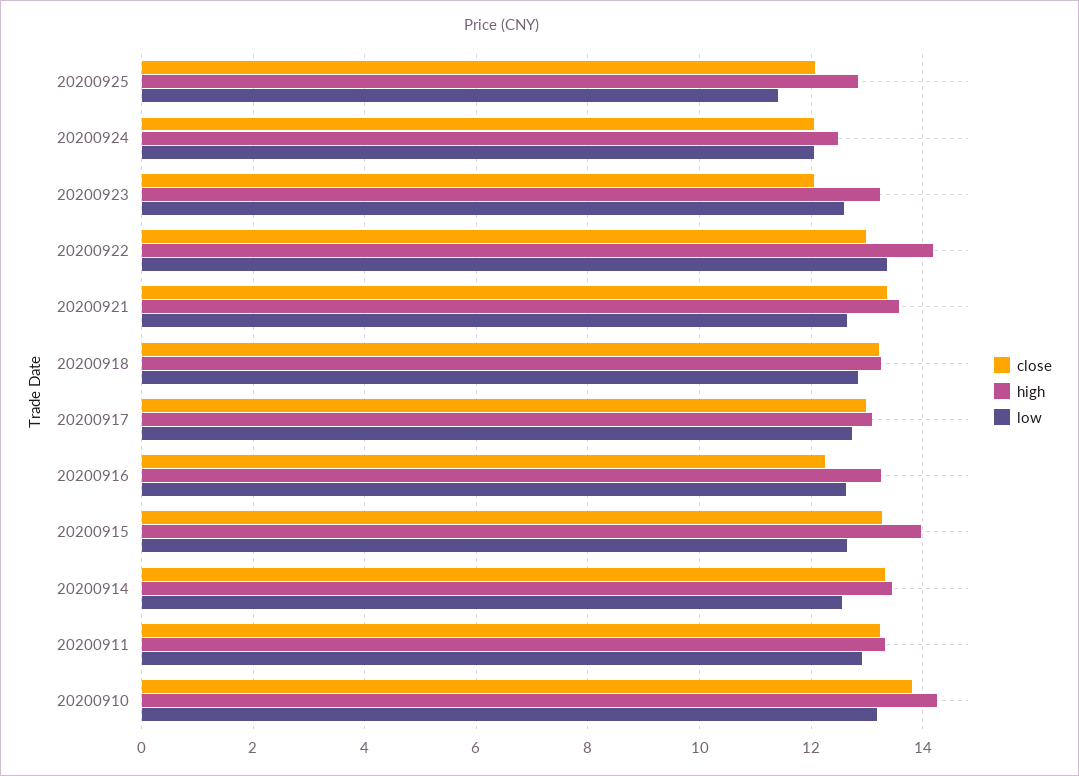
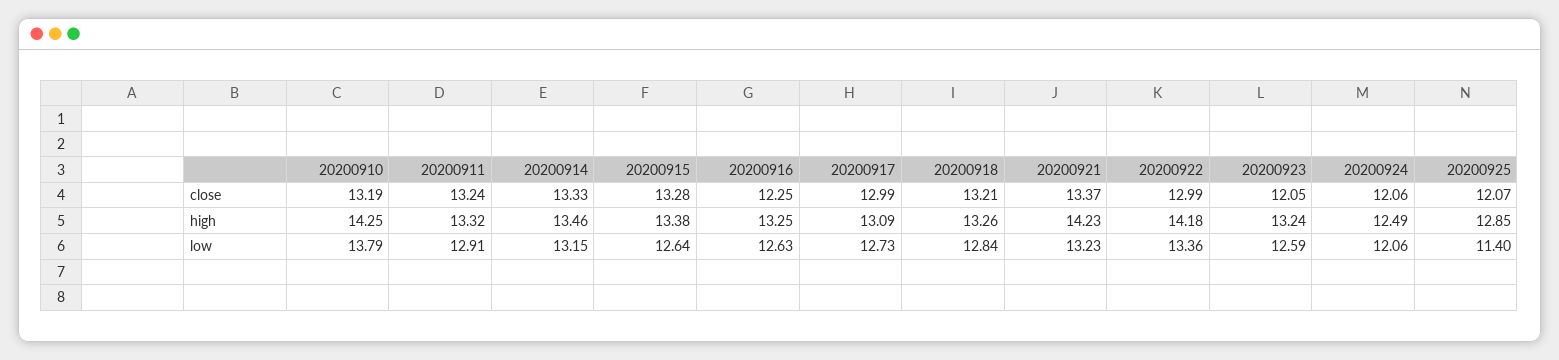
  {
    "close": {
      "20200925": 12.07,
      "20200924": 12.06,
      "20200923": 12.05,
      "20200922": 12.99,
      "20200921": 13.37,
      "20200918": 13.21,
      "20200917": 12.99,
      "20200916": 12.25,
      "20200915": 13.28,
      "20200914": 13.33,
      "20200911": 13.24,
-     "20200910": 13.8
+     "20200910": 13.19
    },
    "high": {
      "20200925": 12.85,
      "20200924": 12.49,
      "20200923": 13.24,
      "20200922": 14.18,
-     "20200921": 13.6,
+     "20200921": 14.23,
      "20200918": 13.26,
      "20200917": 13.09,
      "20200916": 13.25,
-     "20200915": 14,
+     "20200915": 13.38,
      "20200914": 13.46,
      "20200911": 13.32,
      "20200910": 14.25
    },
    "low": {
      "20200925": 11.4,
      "20200924": 12.06,
      "20200923": 12.59,
      "20200922": 13.36,
-     "20200921": 12.6,
+     "20200921": 13.23,
      "20200918": 12.84,
      "20200917": 12.73,
      "20200916": 12.63,
      "20200915": 12.64,
-     "20200914": 12.6,
+     "20200914": 13.15,
      "20200911": 12.91,
-     "20200910": 13.2
+     "20200910": 13.79
    }
  }

